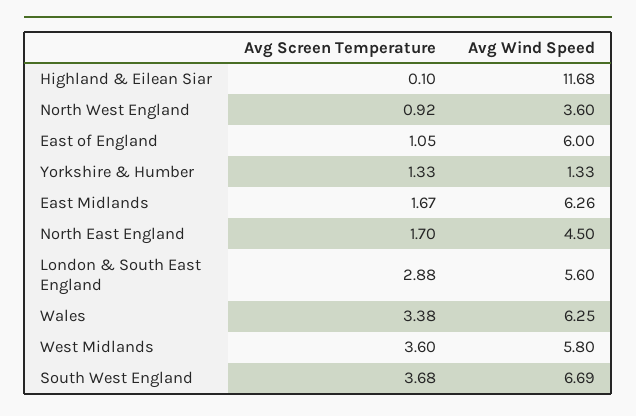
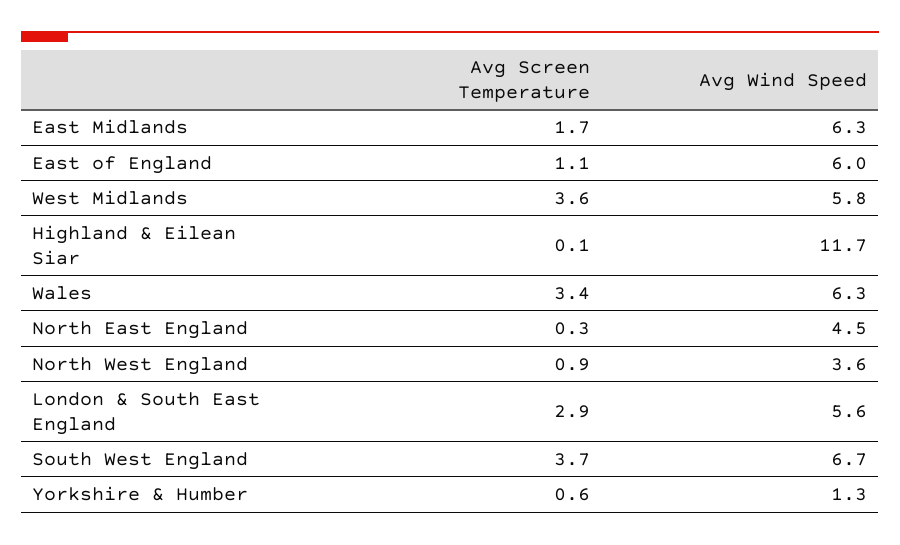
  {
    "Avg Screen Temperature": {
      "Highland & Eilean Siar": 0.1,
      "North West England": 0.92,
      "East of England": 1.05,
-     "Yorkshire & Humber": 1.33,
+     "Yorkshire & Humber": 0.6,
      "East Midlands": 1.67,
-     "North East England": 1.7,
+     "North East England": 0.3,
      "London & South East England": 2.88,
      "Wales": 3.38,
      "West Midlands": 3.6,
      "South West England": 3.68
    },
    "Avg Wind Speed": {
      "Highland & Eilean Siar": 11.68,
      "North West England": 3.6,
      "East of England": 6,
      "Yorkshire & Humber": 1.33,
      "East Midlands": 6.26,
      "North East England": 4.5,
      "London & South East England": 5.6,
      "Wales": 6.25,
      "West Midlands": 5.8,
      "South West England": 6.69
    }
  }

